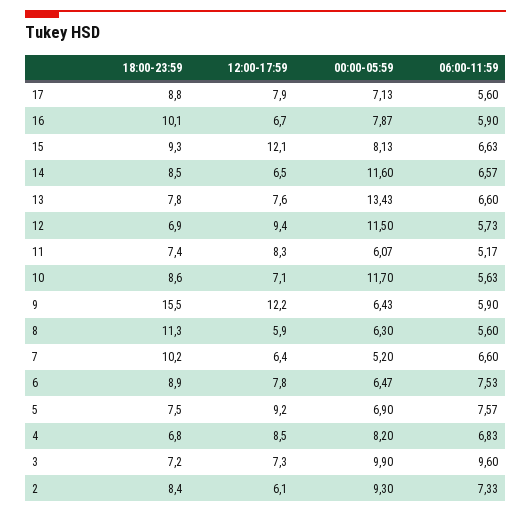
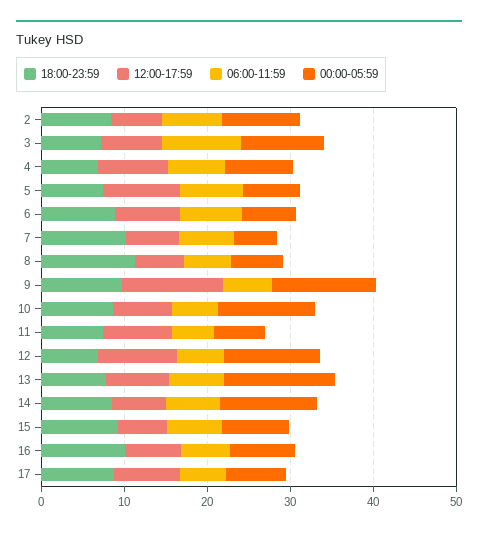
  {
    "18:00-23:59": {
      "17": 8.8,
      "16": 10.1,
      "15": 9.3,
      "14": 8.5,
      "13": 7.8,
      "12": 6.9,
      "11": 7.4,
      "10": 8.6,
-     "9": 15.5,
+     "9": 10,
      "8": 11.3,
      "7": 10.2,
      "6": 8.9,
      "5": 7.5,
      "4": 6.8,
      "3": 7.2,
      "2": 8.4
    },
    "12:00-17:59": {
      "17": 7.9,
      "16": 6.7,
-     "15": 12.1,
+     "15": 6,
      "14": 6.5,
      "13": 7.6,
      "12": 9.4,
      "11": 8.3,
      "10": 7.1,
      "9": 12.2,
      "8": 5.9,
      "7": 6.4,
      "6": 7.8,
      "5": 9.2,
      "4": 8.5,
      "3": 7.3,
      "2": 6.1
    },
    "00:00-05:59": {
      "17": 7.13,
      "16": 7.87,
      "15": 8.13,
      "14": 11.6,
      "13": 13.43,
      "12": 11.5,
      "11": 6.07,
      "10": 11.7,
-     "9": 6.43,
+     "9": 12,
      "8": 6.3,
      "7": 5.2,
      "6": 6.47,
      "5": 6.9,
      "4": 8.2,
      "3": 9.9,
      "2": 9.3
    },
    "06:00-11:59": {
      "17": 5.6,
      "16": 5.9,
      "15": 6.63,
      "14": 6.57,
      "13": 6.6,
      "12": 5.73,
      "11": 5.17,
      "10": 5.63,
      "9": 5.9,
      "8": 5.6,
      "7": 6.6,
      "6": 7.53,
      "5": 7.57,
      "4": 6.83,
      "3": 9.6,
      "2": 7.33
    }
  }

